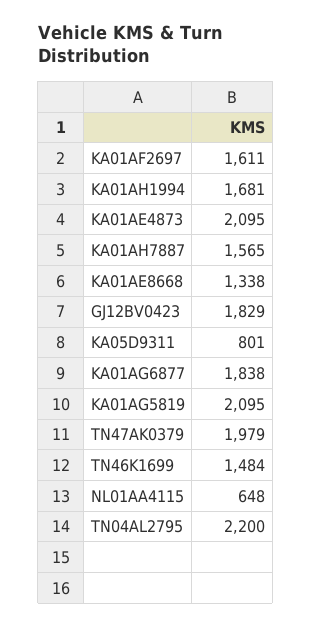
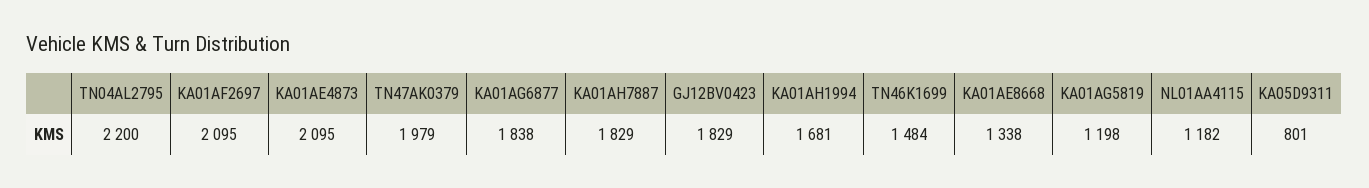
  {
-   "KA01AF2697": 1611,
+   "KA01AF2697": 2095,
    "KA01AH1994": 1681,
    "KA01AE4873": 2095,
-   "KA01AH7887": 1565,
+   "KA01AH7887": 1829,
    "KA01AE8668": 1338,
    "GJ12BV0423": 1829,
    "KA05D9311": 801,
    "KA01AG6877": 1838,
-   "KA01AG5819": 2095,
+   "KA01AG5819": 1198,
    "TN47AK0379": 1979,
    "TN46K1699": 1484,
-   "NL01AA4115": 648,
+   "NL01AA4115": 1182,
    "TN04AL2795": 2200
  }

